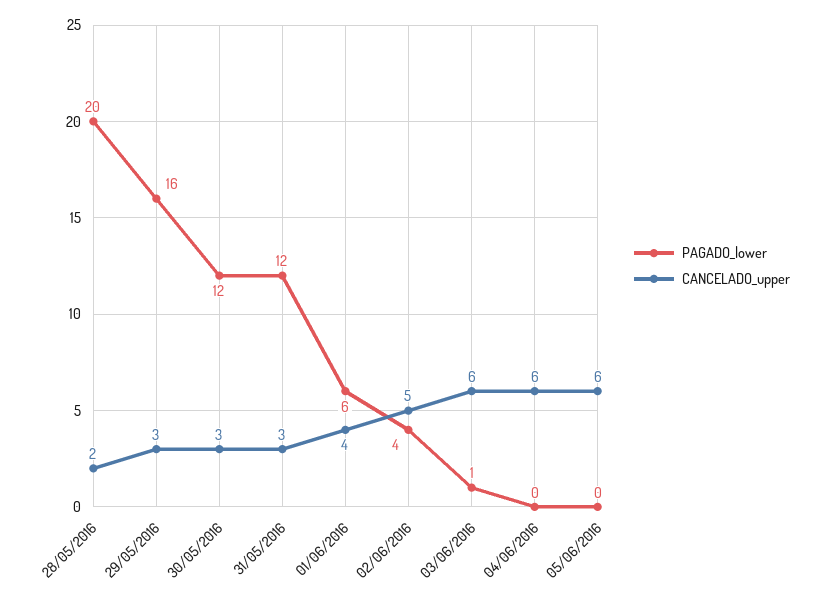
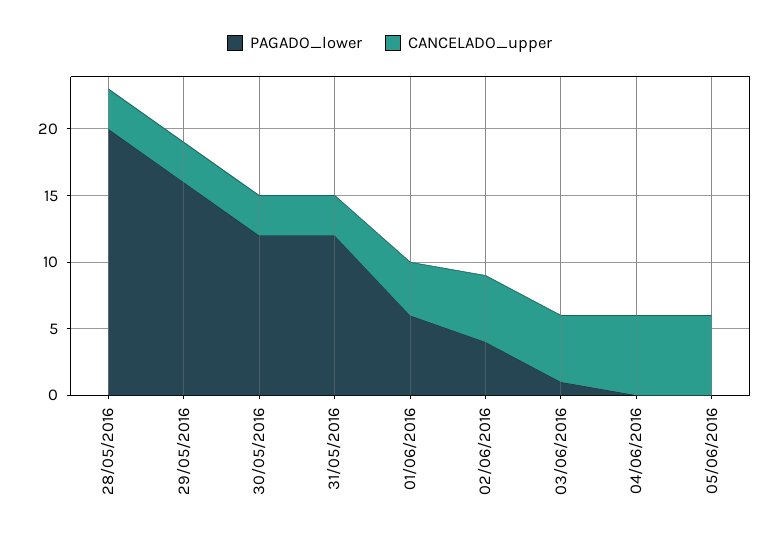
  {
    "PAGADO_lower": {
      "28/05/2016": 20,
      "29/05/2016": 16,
      "30/05/2016": 12,
      "31/05/2016": 12,
      "01/06/2016": 6,
      "02/06/2016": 4,
      "03/06/2016": 1,
      "04/06/2016": 0,
      "05/06/2016": 0
    },
    "CANCELADO_upper": {
-     "28/05/2016": 2,
+     "28/05/2016": 3,
      "29/05/2016": 3,
      "30/05/2016": 3,
      "31/05/2016": 3,
      "01/06/2016": 4,
      "02/06/2016": 5,
-     "03/06/2016": 6,
+     "03/06/2016": 5,
      "04/06/2016": 6,
      "05/06/2016": 6
    }
  }

